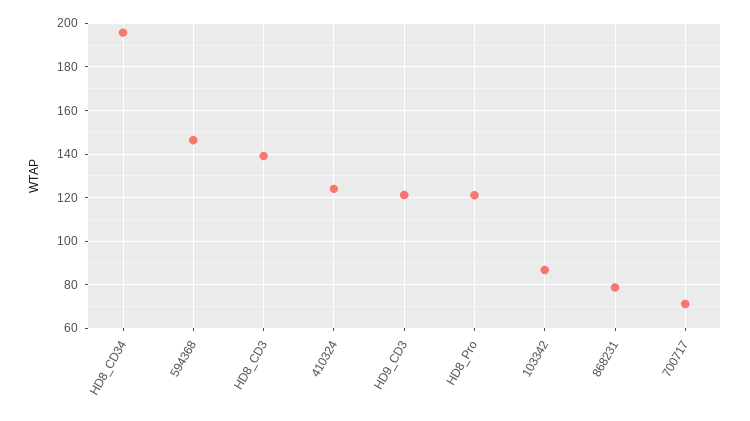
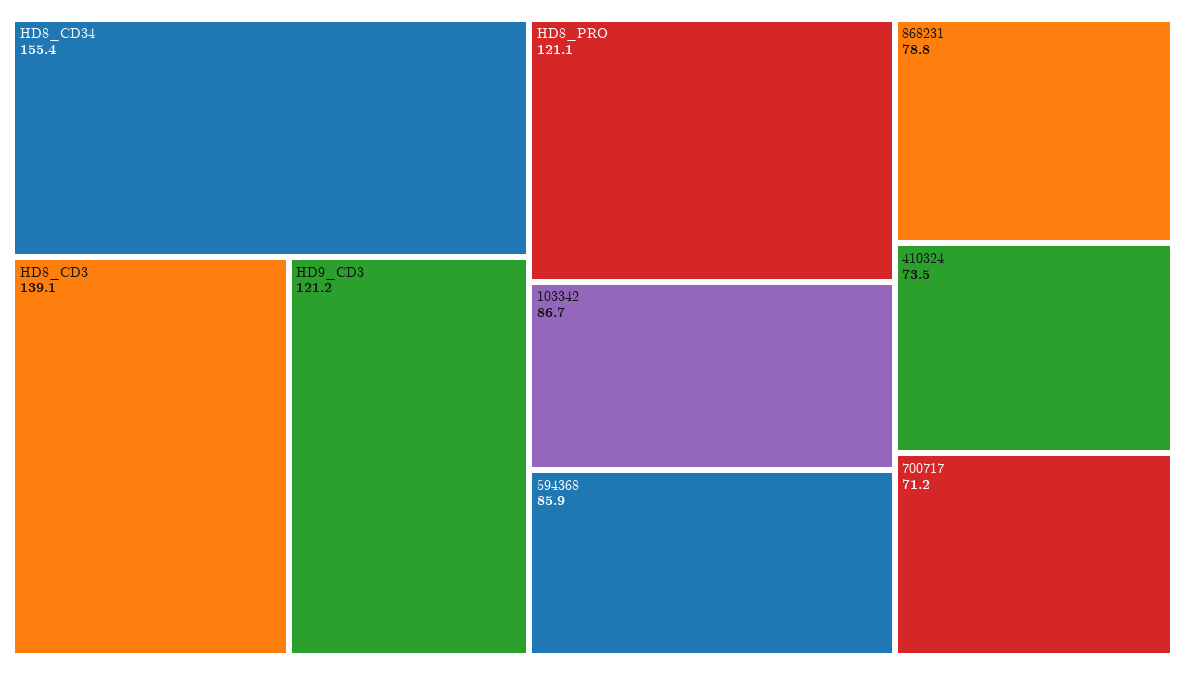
  {
-   "HD8_CD34": 195,
+   "HD8_CD34": 155.4,
-   "594368": 145,
+   "594368": 85.9,
    "HD8_CD3": 139.1,
-   "410324": 125,
+   "410324": 73.5,
    "HD9_CD3": 121.2,
    "HD8_Pro": 121.1,
    "103342": 86.7,
    "868231": 78.8,
    "700717": 71.2
  }

